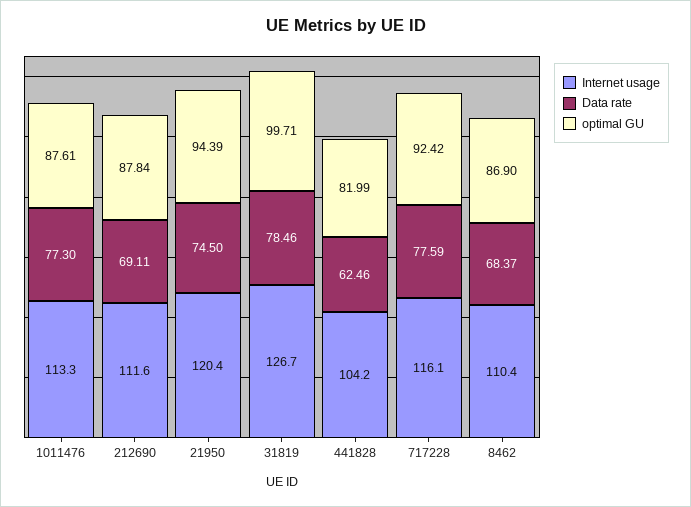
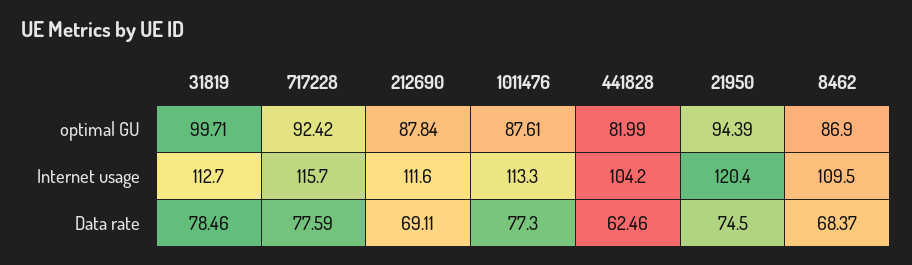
  {
    "Internet usage": {
      "1011476": 113.3,
      "212690": 111.6,
      "21950": 120.4,
-     "31819": 126.7,
+     "31819": 112.7,
      "441828": 104.2,
-     "717228": 116.1,
+     "717228": 115.7,
-     "8462": 110.4
+     "8462": 109.5
    },
    "Data rate": {
      "1011476": 77.3,
      "212690": 69.11,
      "21950": 74.5,
      "31819": 78.46,
      "441828": 62.46,
      "717228": 77.59,
      "8462": 68.37
    },
    "optimal GU": {
      "1011476": 87.61,
      "212690": 87.84,
      "21950": 94.39,
      "31819": 99.71,
      "441828": 81.99,
      "717228": 92.42,
      "8462": 86.9
    }
  }

